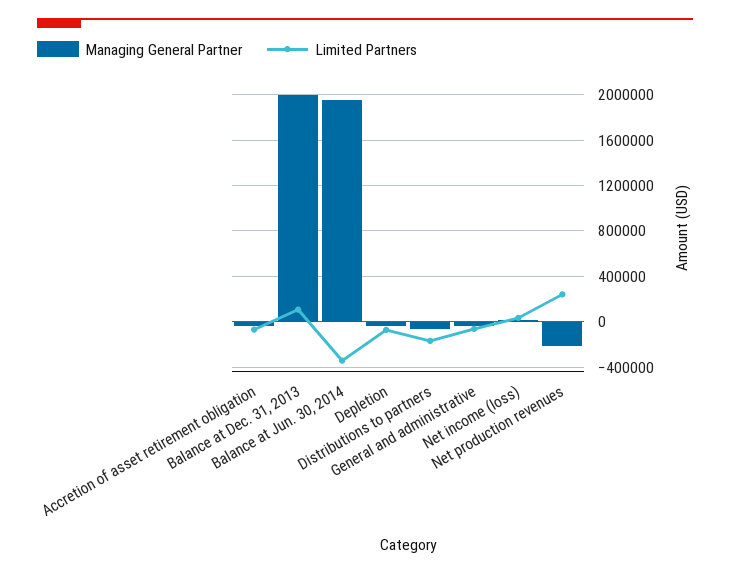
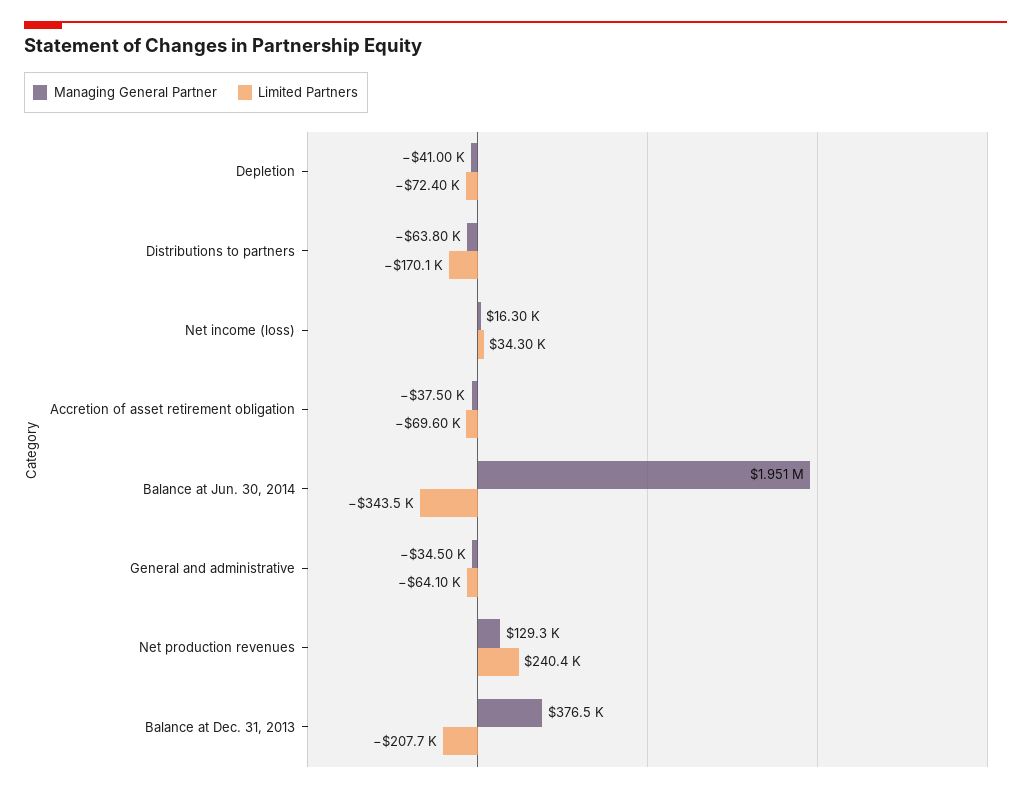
  {
    "Managing General Partner": {
      "Accretion of asset retirement obligation": -37500,
-     "Balance at Dec. 31, 2013": 2000000,
+     "Balance at Dec. 31, 2013": 376500,
      "Balance at Jun. 30, 2014": 1951000,
      "Depletion": -41000,
      "Distributions to partners": -63800,
      "General and administrative": -34500,
      "Net income (loss)": 16300,
-     "Net production revenues": -200000
+     "Net production revenues": 129300
    },
    "Limited Partners": {
      "Accretion of asset retirement obligation": -69600,
-     "Balance at Dec. 31, 2013": 100000,
+     "Balance at Dec. 31, 2013": -207700,
      "Balance at Jun. 30, 2014": -343500,
      "Depletion": -72400,
      "Distributions to partners": -170100,
      "General and administrative": -64100,
      "Net income (loss)": 34300,
      "Net production revenues": 240400
    }
  }

